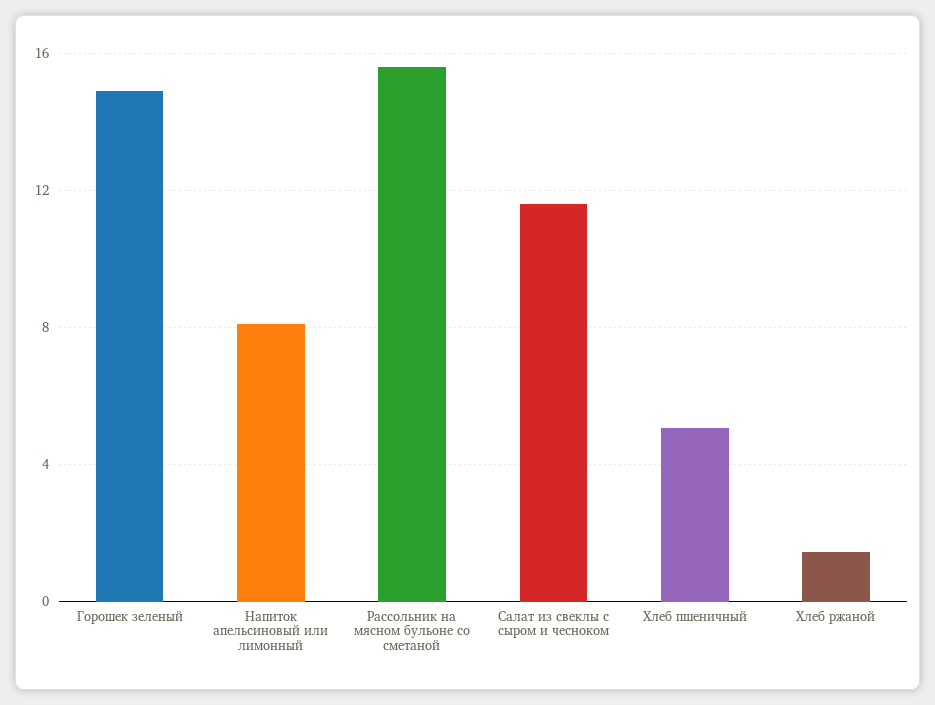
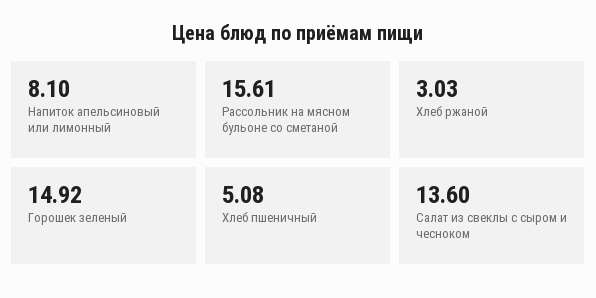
  {
    "Горошек зеленый": 14.92,
    "Напиток апельсиновый или лимонный": 8.1,
    "Рассольник на мясном бульоне со сметаной": 15.61,
-   "Салат из свеклы с сыром и чесноком": 11.5,
+   "Салат из свеклы с сыром и чесноком": 13.6,
    "Хлеб пшеничный": 5.08,
-   "Хлеб ржаной": 1.5
+   "Хлеб ржаной": 3.03
  }

